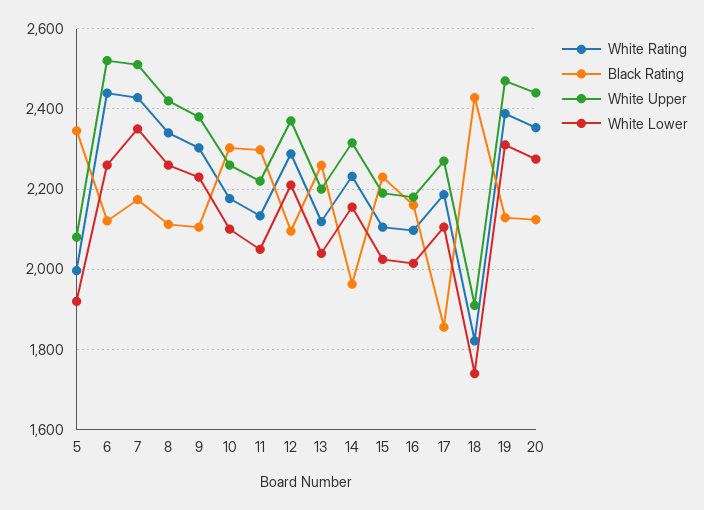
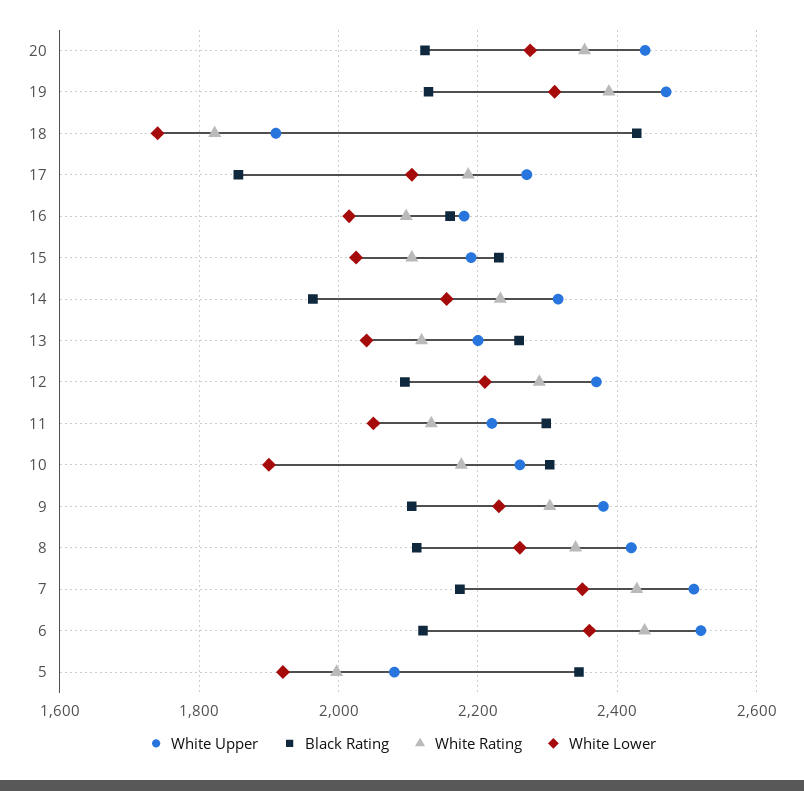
  {
    "White Rating": {
      "5": 2000,
      "6": 2440,
      "7": 2420,
      "8": 2340,
      "9": 2300,
      "10": 2180,
      "11": 2140,
      "12": 2280,
      "13": 2120,
      "14": 2240,
      "15": 2100,
      "16": 2100,
      "17": 2180,
      "18": 1820,
      "19": 2380,
      "20": 2360
    },
    "Black Rating": {
      "5": 2340,
      "6": 2120,
      "7": 2180,
      "8": 2120,
      "9": 2100,
      "10": 2300,
      "11": 2300,
      "12": 2100,
      "13": 2260,
      "14": 1960,
      "15": 2240,
      "16": 2160,
      "17": 1860,
      "18": 2420,
      "19": 2120,
      "20": 2120
    },
    "White Upper": {
      "5": 2080,
      "6": 2520,
      "7": 2520,
      "8": 2420,
      "9": 2380,
      "10": 2260,
      "11": 2220,
      "12": 2380,
      "13": 2200,
      "14": 2320,
      "15": 2200,
      "16": 2180,
      "17": 2280,
      "18": 1920,
      "19": 2480,
      "20": 2440
    },
    "White Lower": {
      "5": 1920,
-     "6": 2260,
+     "6": 2360,
      "7": 2360,
      "8": 2260,
      "9": 2240,
-     "10": 2100,
+     "10": 1900,
      "11": 2060,
      "12": 2220,
      "13": 2040,
      "14": 2160,
      "15": 2020,
      "16": 2020,
      "17": 2100,
      "18": 1740,
      "19": 2320,
      "20": 2280
    }
  }

